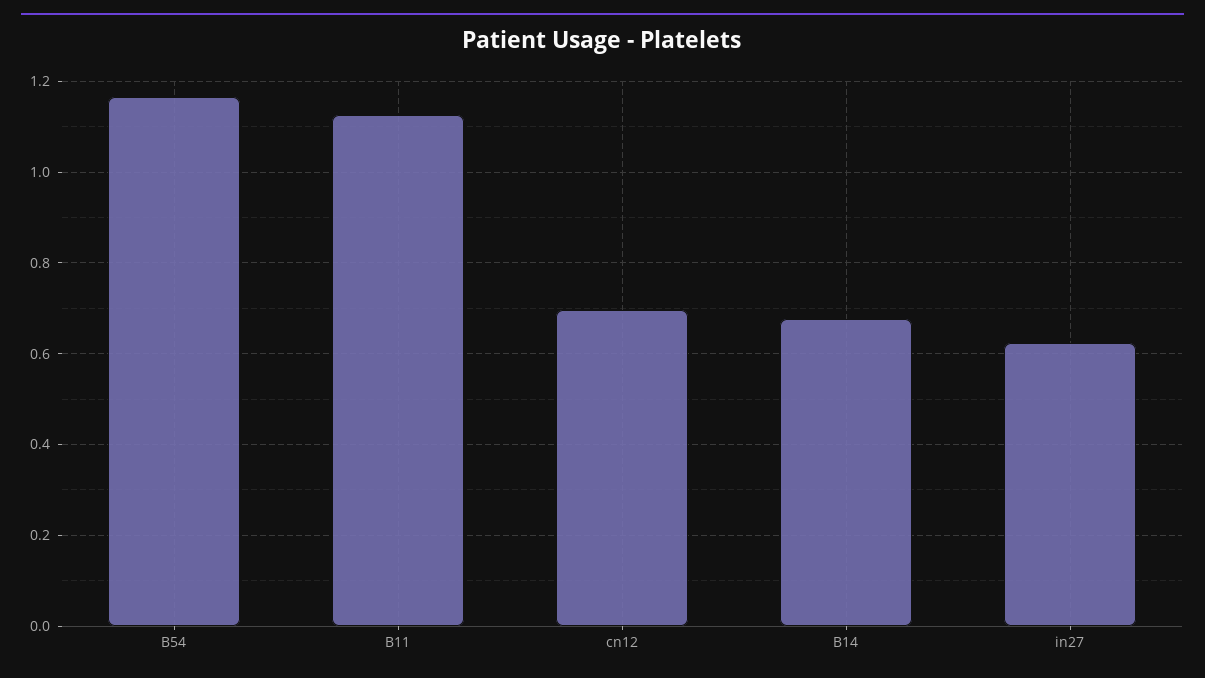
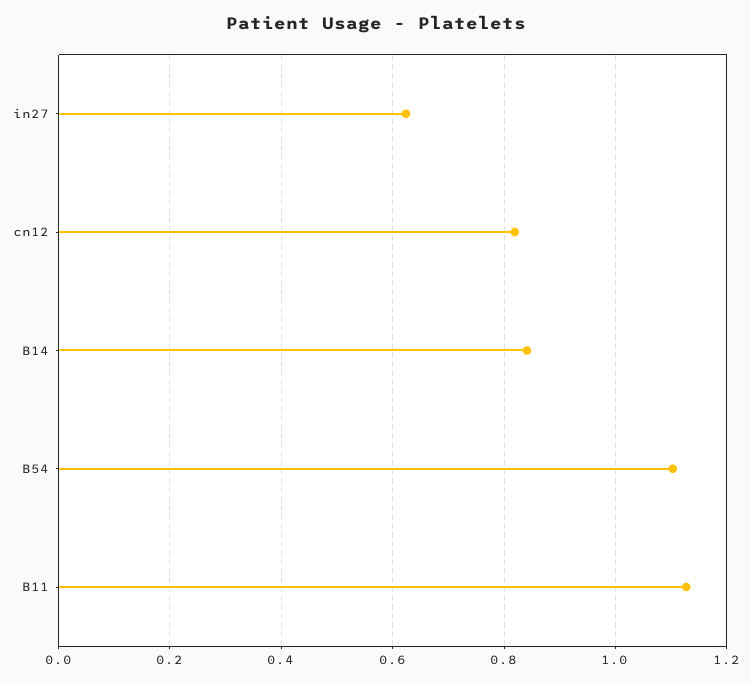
  {
-   "B54": 1.16,
+   "B54": 1.1,
    "B11": 1.12,
-   "cn12": 0.7,
+   "cn12": 0.82,
-   "B14": 0.68,
+   "B14": 0.84,
    "in27": 0.62
  }

